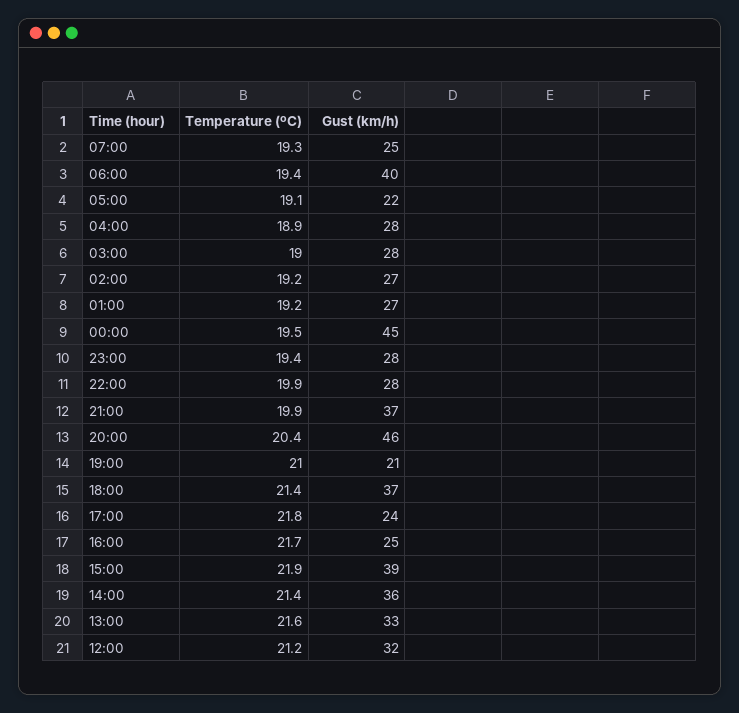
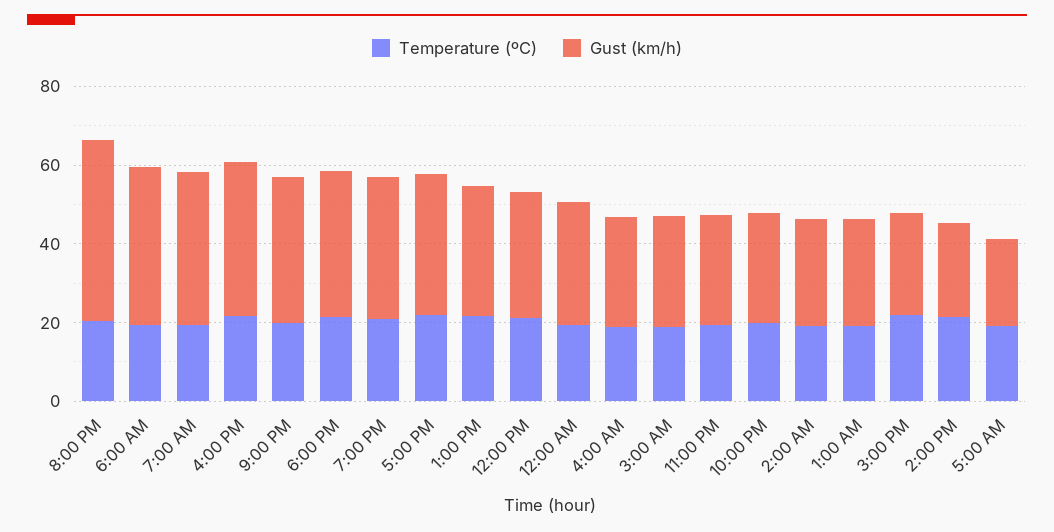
  {
    "Temperature (ºC)": {
      "07:00": 19.3,
      "06:00": 19.4,
      "05:00": 19.1,
      "04:00": 18.9,
      "03:00": 19,
      "02:00": 19.2,
      "01:00": 19.2,
      "00:00": 19.5,
      "23:00": 19.4,
      "22:00": 19.9,
      "21:00": 19.9,
      "20:00": 20.4,
      "19:00": 21,
      "18:00": 21.4,
      "17:00": 21.8,
      "16:00": 21.7,
      "15:00": 21.9,
      "14:00": 21.4,
      "13:00": 21.6,
      "12:00": 21.2
    },
    "Gust (km/h)": {
-     "07:00": 25,
+     "07:00": 40,
      "06:00": 40,
      "05:00": 22,
      "04:00": 28,
      "03:00": 28,
      "02:00": 27,
      "01:00": 27,
-     "00:00": 45,
+     "00:00": 30,
      "23:00": 28,
      "22:00": 28,
      "21:00": 37,
      "20:00": 46,
-     "19:00": 21,
+     "19:00": 35,
      "18:00": 37,
-     "17:00": 24,
+     "17:00": 35,
-     "16:00": 25,
+     "16:00": 40,
-     "15:00": 39,
+     "15:00": 25,
-     "14:00": 36,
+     "14:00": 25,
      "13:00": 33,
      "12:00": 32
    }
  }

